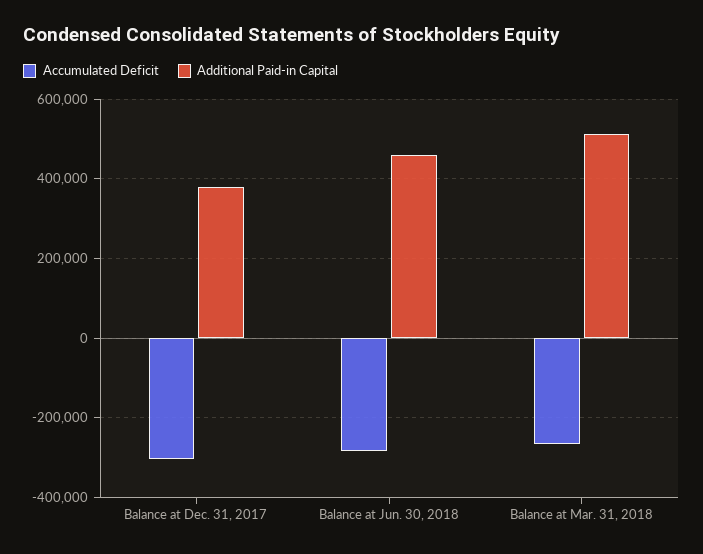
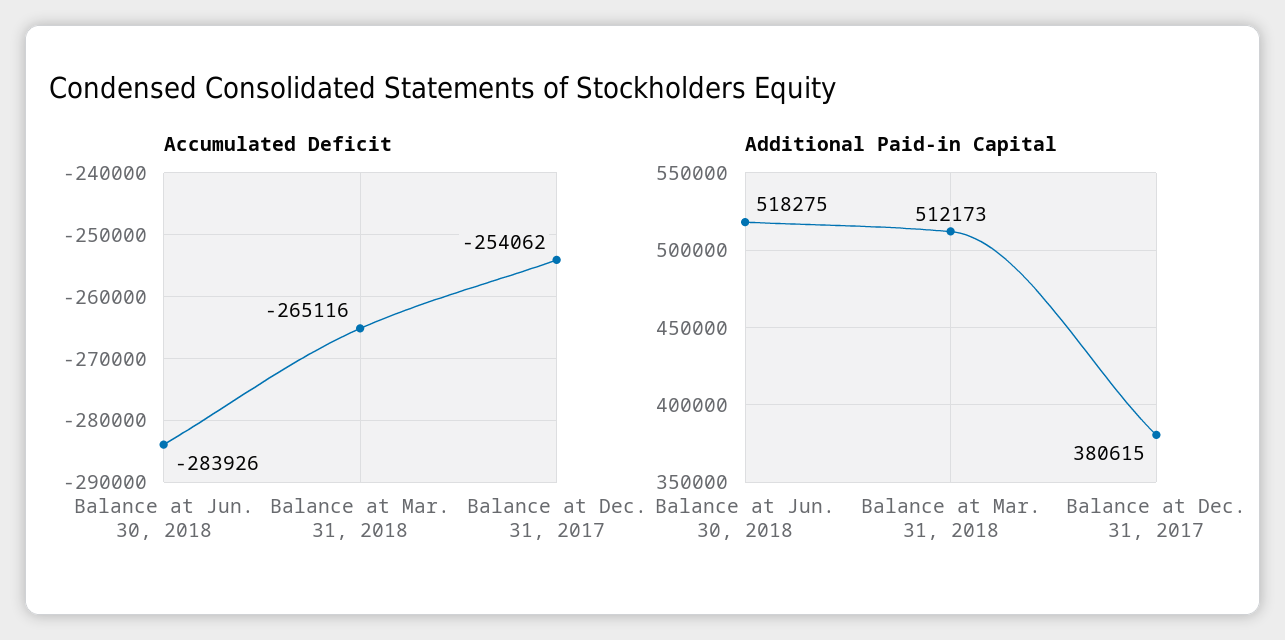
  {
    "Accumulated Deficit": {
-     "Balance at Dec. 31, 2017": -300000,
+     "Balance at Dec. 31, 2017": -254062,
      "Balance at Jun. 30, 2018": -283926,
      "Balance at Mar. 31, 2018": -265116
    },
    "Additional Paid-in Capital": {
      "Balance at Dec. 31, 2017": 380615,
-     "Balance at Jun. 30, 2018": 460000,
+     "Balance at Jun. 30, 2018": 518275,
      "Balance at Mar. 31, 2018": 512173
    }
  }

